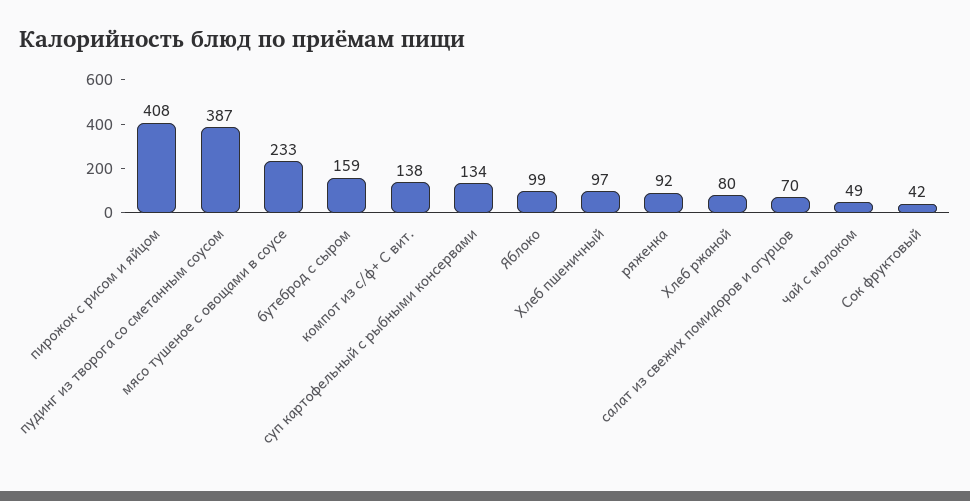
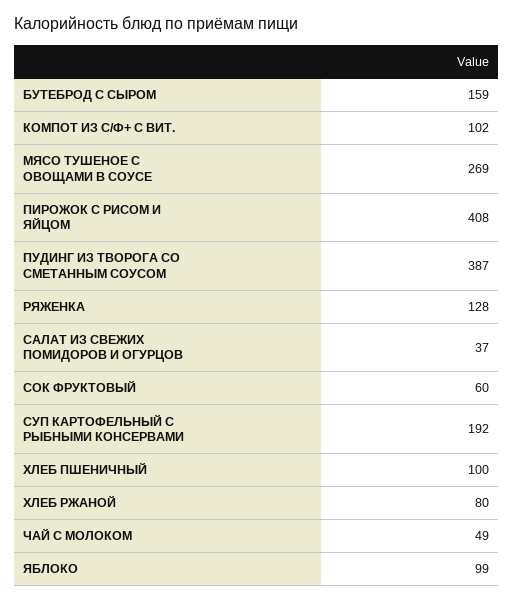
  {
    "пирожок с рисом и яйцом": 408,
    "пудинг из творога со сметанным соусом": 387,
-   "мясо тушеное с овощами в соусе": 233,
+   "мясо тушеное с овощами в соусе": 269,
    "бутеброд с сыром": 159,
-   "компот из с/ф+ С вит.": 138,
+   "компот из с/ф+ С вит.": 102,
-   "суп картофельный с рыбными консервами": 134,
+   "суп картофельный с рыбными консервами": 192,
    "Яблоко": 99,
-   "Хлеб пшеничный": 97,
+   "Хлеб пшеничный": 100,
-   "ряженка": 92,
+   "ряженка": 128,
    "Хлеб ржаной": 80,
-   "салат из свежих помидоров и огурцов": 70,
+   "салат из свежих помидоров и огурцов": 37,
    "чай с молоком": 49,
-   "Сок фруктовый": 42
+   "Сок фруктовый": 60
  }

